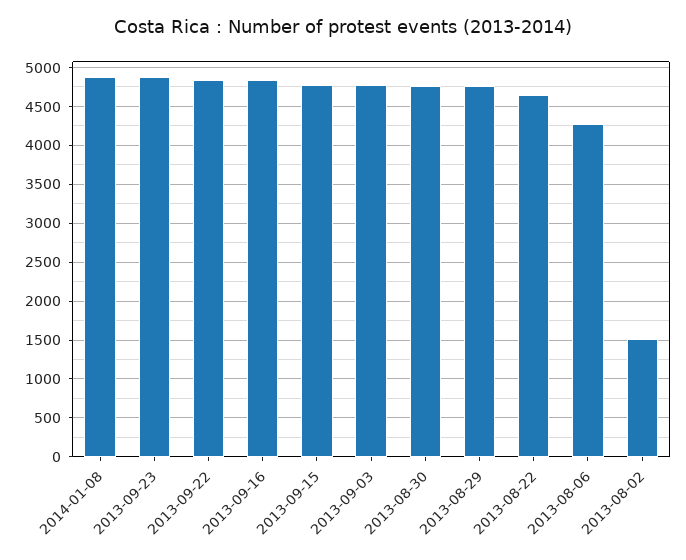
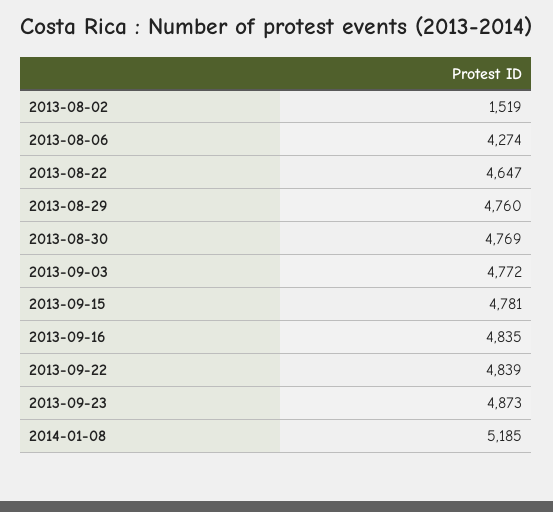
  {
-   "2014-01-08": 4900,
+   "2014-01-08": 5185,
    "2013-09-23": 4873,
    "2013-09-22": 4839,
    "2013-09-16": 4835,
    "2013-09-15": 4781,
    "2013-09-03": 4772,
    "2013-08-30": 4769,
    "2013-08-29": 4760,
    "2013-08-22": 4647,
    "2013-08-06": 4274,
    "2013-08-02": 1519
  }

